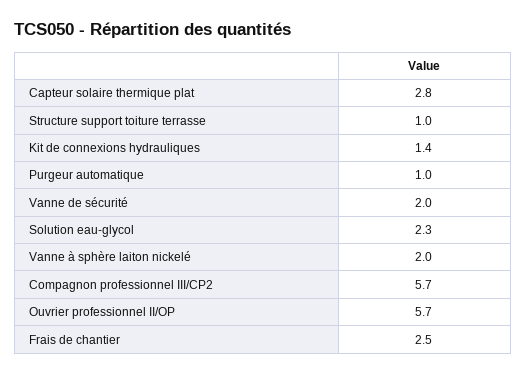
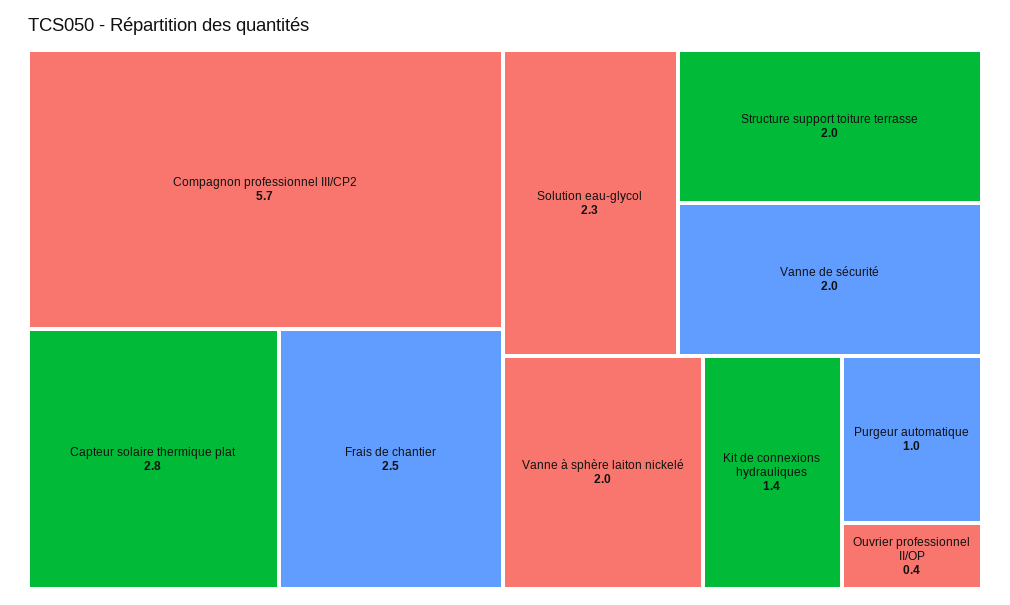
  {
    "Capteur solaire thermique plat": 2.8,
-   "Structure support toiture terrasse": 1,
+   "Structure support toiture terrasse": 2,
    "Kit de connexions hydrauliques": 1.4,
    "Purgeur automatique": 1,
    "Vanne de sécurité": 2,
    "Solution eau-glycol": 2.3,
    "Vanne à sphère laiton nickelé": 2,
    "Compagnon professionnel III/CP2": 5.7,
-   "Ouvrier professionnel II/OP": 5.7,
+   "Ouvrier professionnel II/OP": 0.4,
    "Frais de chantier": 2.5
  }

